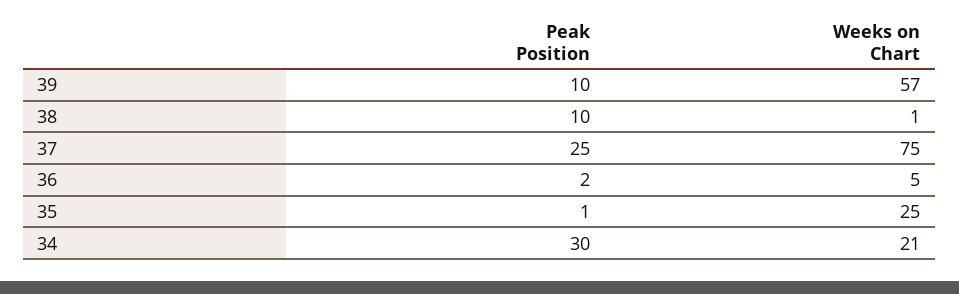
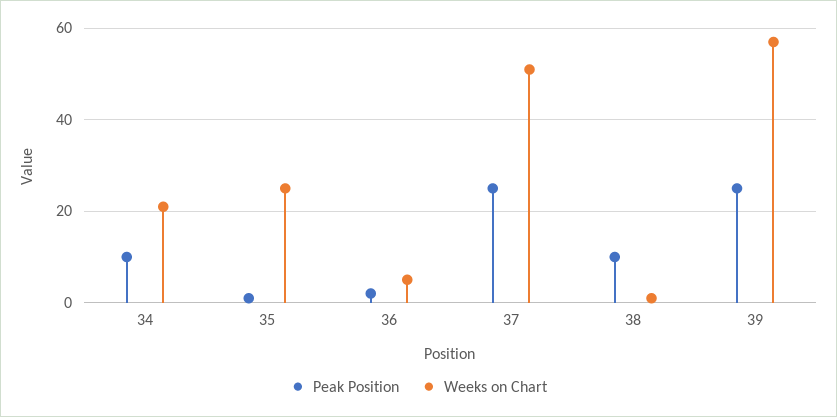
  {
    "Peak Position": {
-     "39": 10,
+     "39": 25,
      "38": 10,
      "37": 25,
      "36": 2,
      "35": 1,
-     "34": 30
+     "34": 10
    },
    "Weeks on Chart": {
      "39": 57,
      "38": 1,
-     "37": 75,
+     "37": 50,
      "36": 5,
      "35": 25,
      "34": 21
    }
  }

